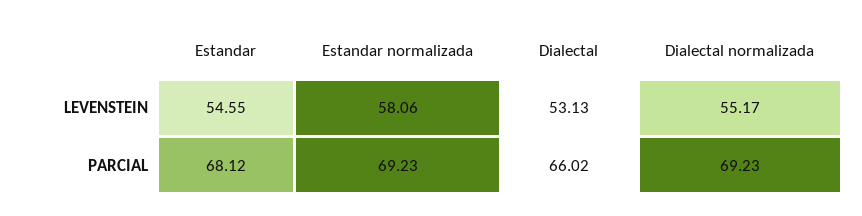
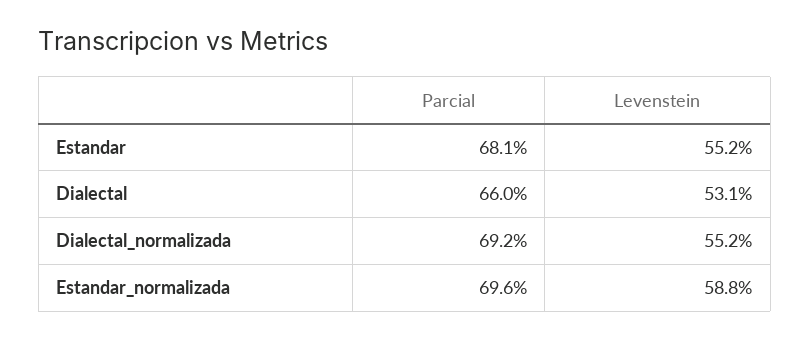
  {
    "Estandar": {
-     "LEVENSTEIN": 54.55,
+     "LEVENSTEIN": 55.2,
      "PARCIAL": 68.12
    },
    "Estandar normalizada": {
-     "LEVENSTEIN": 58.06,
+     "LEVENSTEIN": 58.8,
-     "PARCIAL": 69.23
+     "PARCIAL": 69.6
    },
    "Dialectal": {
      "LEVENSTEIN": 53.13,
      "PARCIAL": 66.02
    },
    "Dialectal normalizada": {
      "LEVENSTEIN": 55.17,
      "PARCIAL": 69.23
    }
  }

